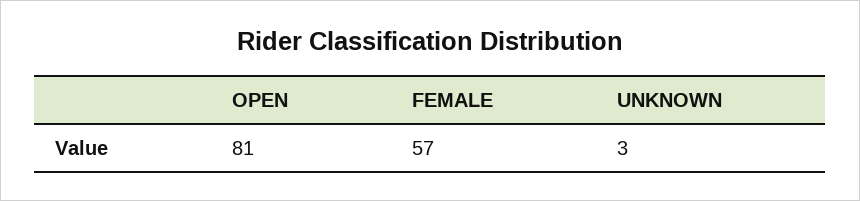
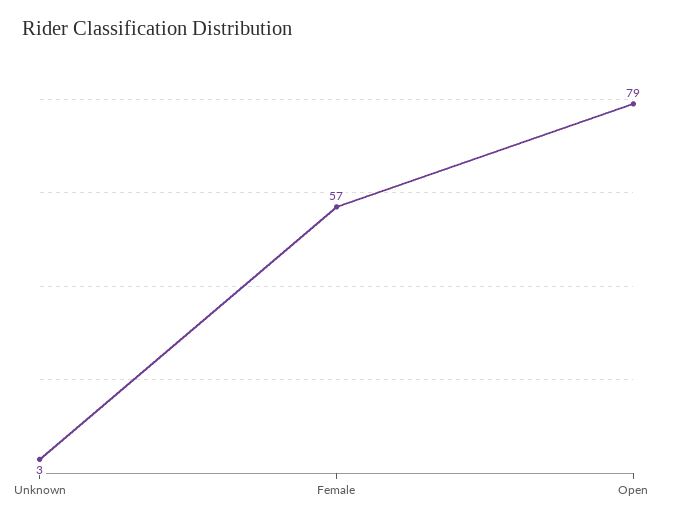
  {
-   "OPEN": 81,
+   "OPEN": 79,
    "FEMALE": 57,
    "UNKNOWN": 3
  }

